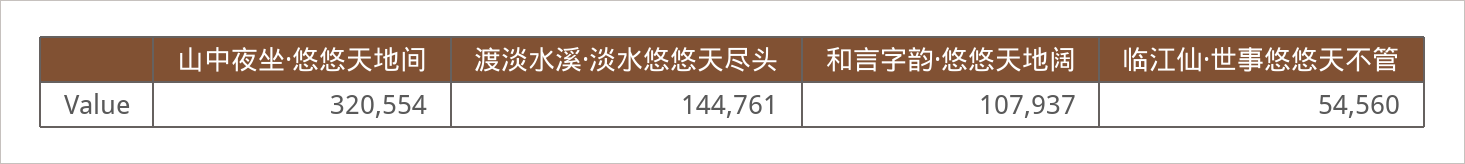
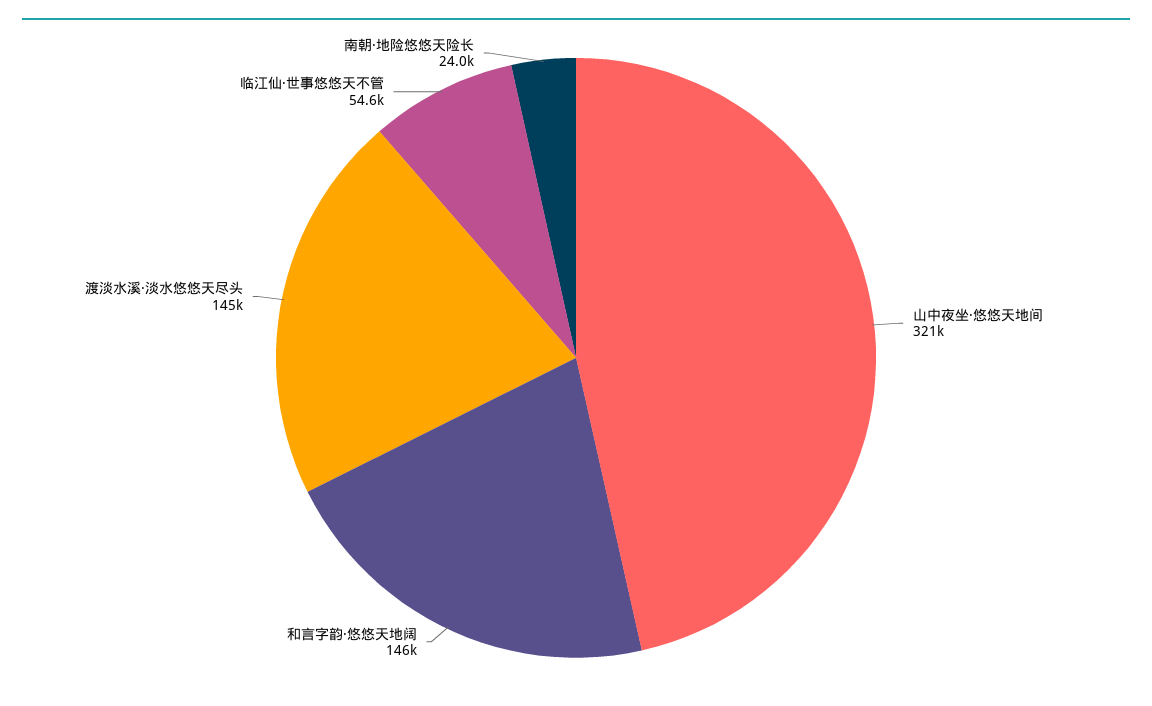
  {
    "山中夜坐·悠悠天地间": 320554,
    "渡淡水溪·淡水悠悠天尽头": 144761,
-   "和言字韵·悠悠天地阔": 107937,
+   "和言字韵·悠悠天地阔": 146000,
-   "临江仙·世事悠悠天不管": 54560
+   "临江仙·世事悠悠天不管": 54560,
+   "南朝·地险悠悠天险长": 24000
  }

